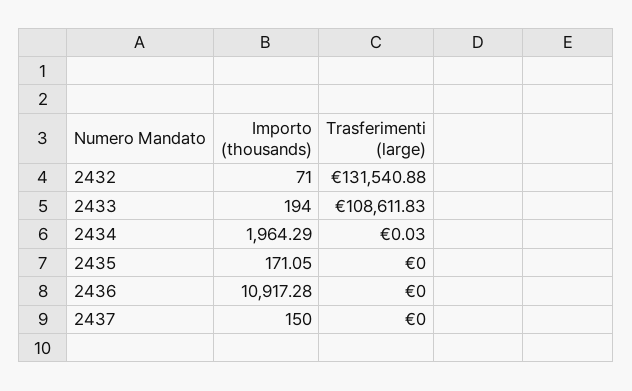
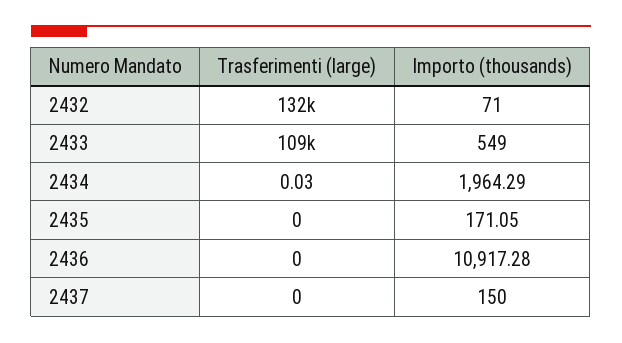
  {
    "Importo (thousands)": {
      "2432": 71,
-     "2433": 194,
+     "2433": 549,
      "2434": 1964.29,
      "2435": 171.05,
      "2436": 10917.28,
      "2437": 150
    },
    "Trasferimenti (large)": {
      "2432": 131540.88,
      "2433": 108611.83,
      "2434": 0.03,
      "2435": 0,
      "2436": 0,
      "2437": 0
    }
  }

